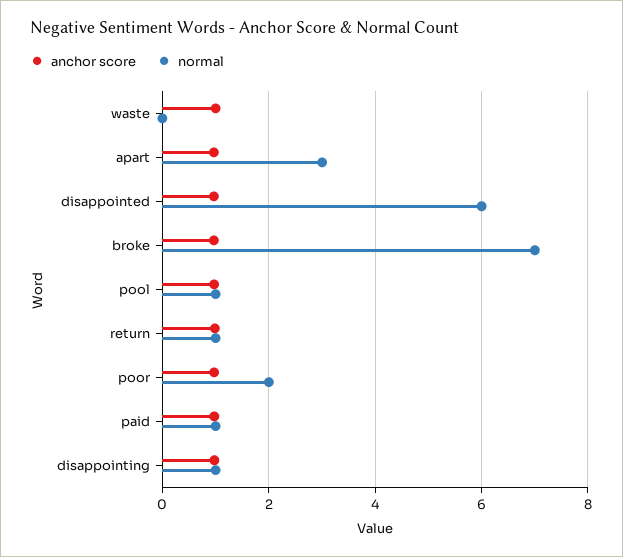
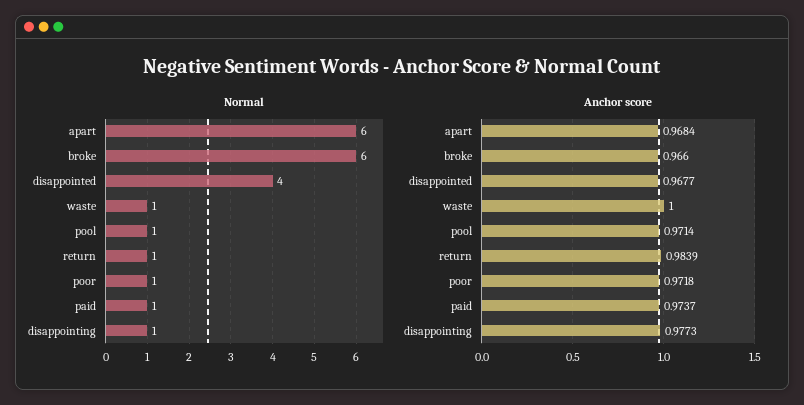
  {
    "anchor score": {
      "waste": 1,
      "apart": 0.9684,
      "disappointed": 0.9677,
      "broke": 0.966,
      "pool": 0.9714,
      "return": 0.9839,
      "poor": 0.9718,
      "paid": 0.9737,
      "disappointing": 0.9773
    },
    "normal": {
-     "waste": 0,
+     "waste": 1,
-     "apart": 3,
+     "apart": 6,
-     "disappointed": 6,
+     "disappointed": 4,
-     "broke": 7,
+     "broke": 6,
      "pool": 1,
      "return": 1,
-     "poor": 2,
+     "poor": 1,
      "paid": 1,
      "disappointing": 1
    }
  }

